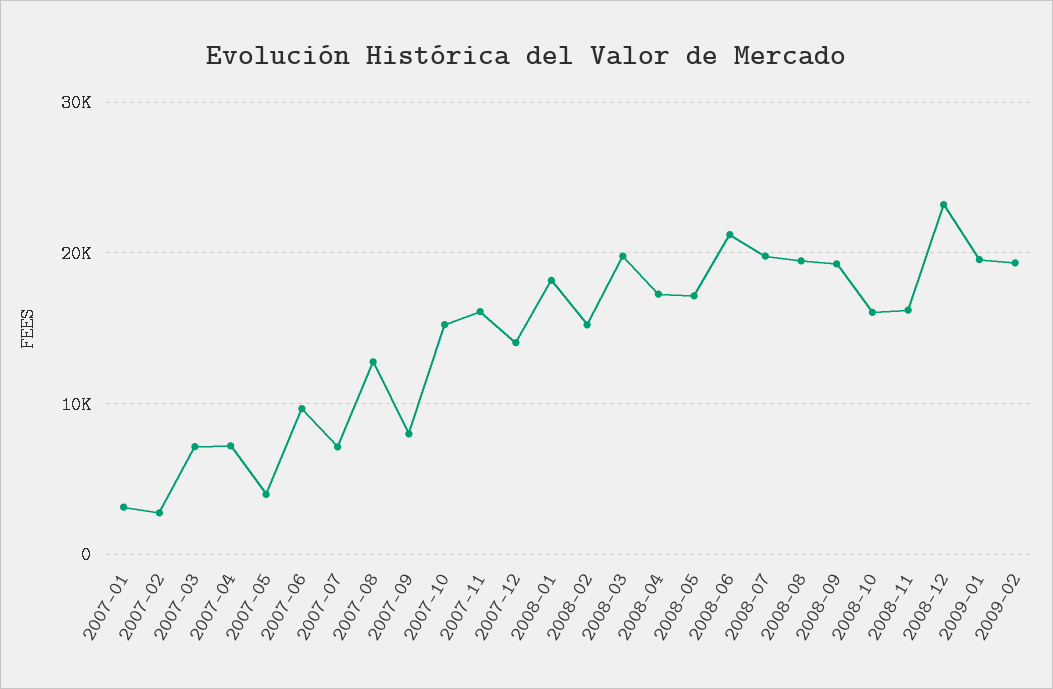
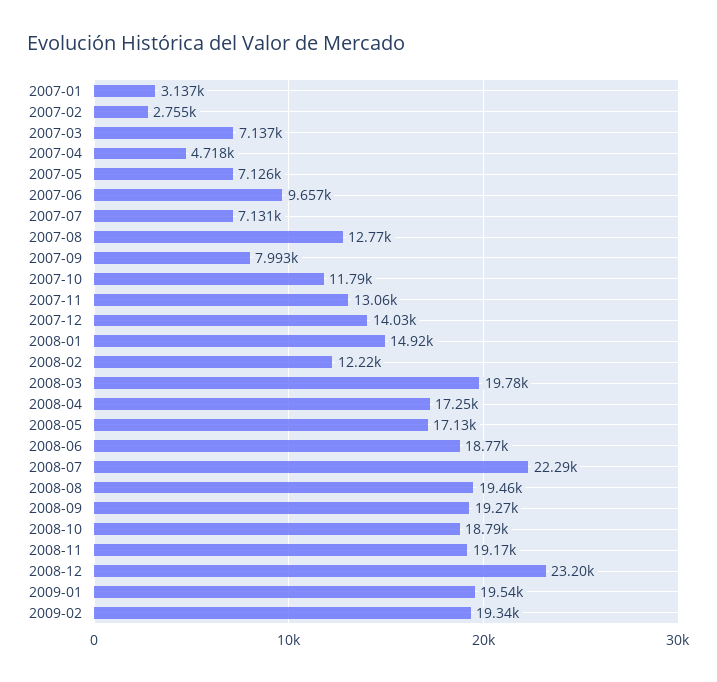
  {
    "2007-01": 3137,
    "2007-02": 2755,
    "2007-03": 7137,
-   "2007-04": 7000,
+   "2007-04": 4718,
-   "2007-05": 4000,
+   "2007-05": 7126,
    "2007-06": 9657,
    "2007-07": 7131,
    "2007-08": 12770,
    "2007-09": 7993,
-   "2007-10": 15000,
+   "2007-10": 11790,
-   "2007-11": 16000,
+   "2007-11": 13060,
    "2007-12": 14030,
-   "2008-01": 18000,
+   "2008-01": 14920,
-   "2008-02": 15000,
+   "2008-02": 12220,
    "2008-03": 19780,
    "2008-04": 17250,
    "2008-05": 17130,
-   "2008-06": 21000,
+   "2008-06": 18770,
-   "2008-07": 20000,
+   "2008-07": 22290,
    "2008-08": 19460,
    "2008-09": 19270,
-   "2008-10": 16000,
+   "2008-10": 18790,
-   "2008-11": 16000,
+   "2008-11": 19170,
    "2008-12": 23200,
    "2009-01": 19540,
    "2009-02": 19340
  }

